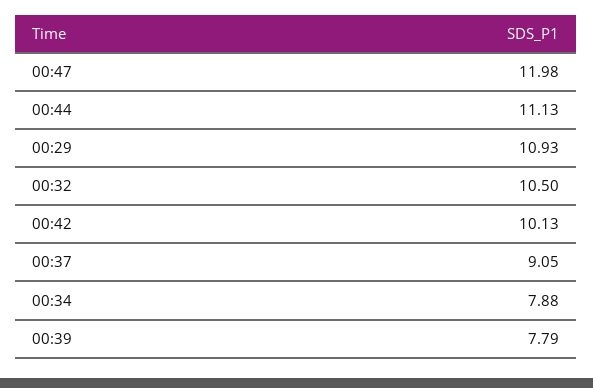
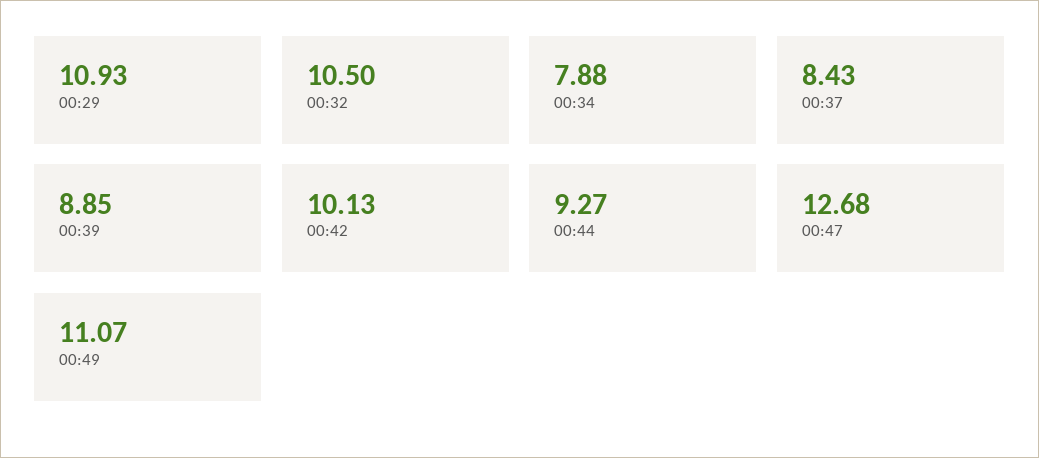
  {
-   "00:47": 11.98,
+   "00:47": 12.68,
-   "00:44": 11.13,
+   "00:44": 9.27,
    "00:29": 10.93,
    "00:32": 10.5,
    "00:42": 10.13,
-   "00:37": 9.05,
+   "00:37": 8.43,
    "00:34": 7.88,
-   "00:39": 7.79
+   "00:39": 8.85,
+   "00:49": 11.07
  }

